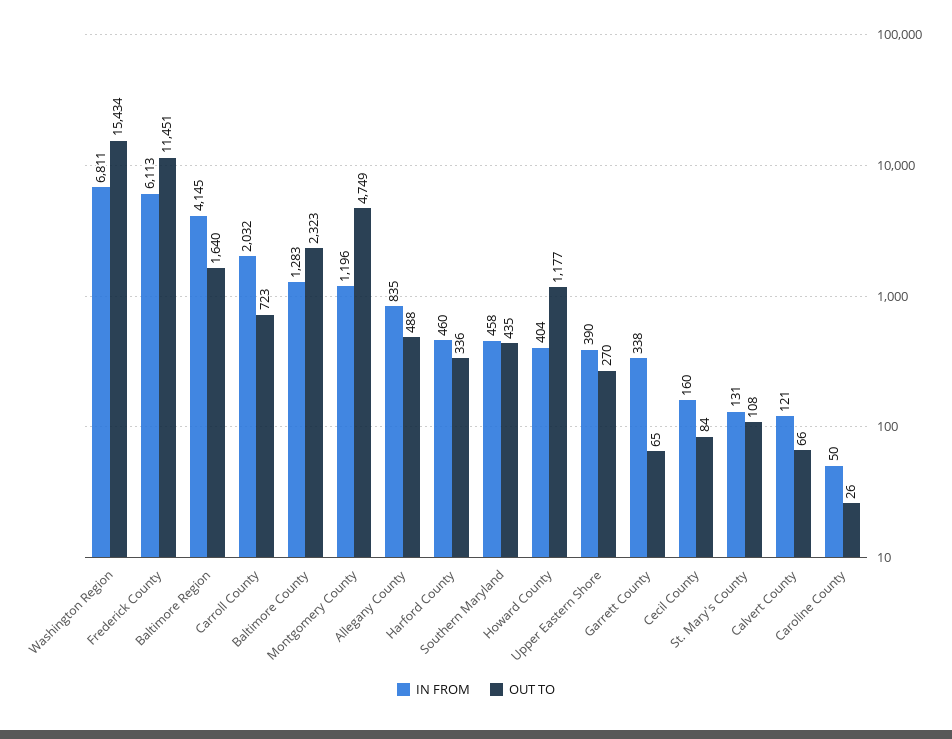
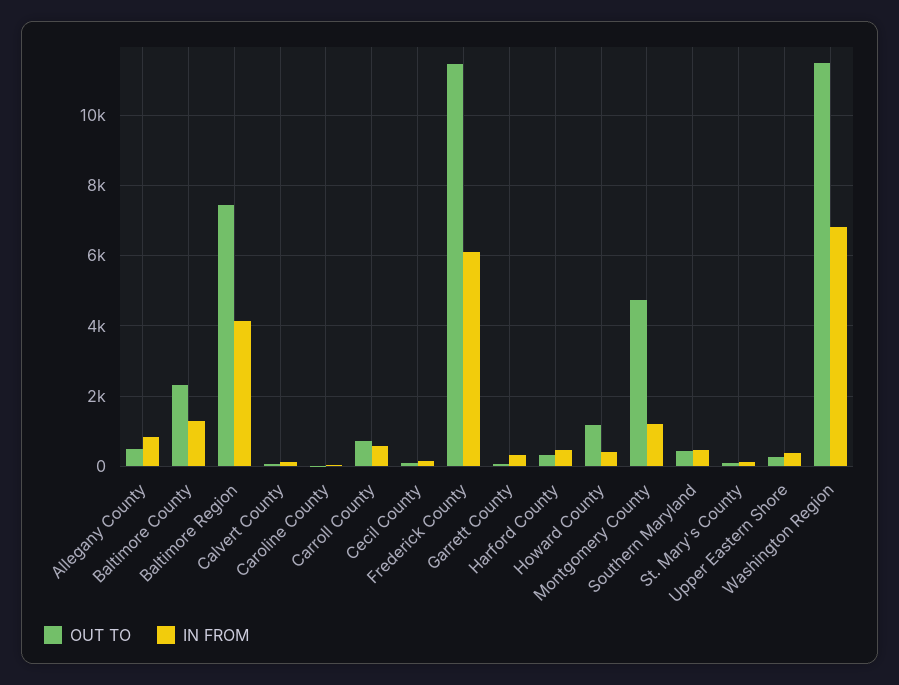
  {
    "IN FROM": {
      "Washington Region": 6811,
      "Frederick County": 6113,
      "Baltimore Region": 4145,
-     "Carroll County": 2032,
+     "Carroll County": 600,
      "Baltimore County": 1283,
      "Montgomery County": 1196,
      "Allegany County": 835,
      "Harford County": 460,
      "Southern Maryland": 458,
      "Howard County": 404,
      "Upper Eastern Shore": 390,
      "Garrett County": 338,
      "Cecil County": 160,
      "St. Mary's County": 131,
      "Calvert County": 121,
      "Caroline County": 50
    },
    "OUT TO": {
-     "Washington Region": 15434,
+     "Washington Region": 11400,
      "Frederick County": 11451,
-     "Baltimore Region": 1640,
+     "Baltimore Region": 7400,
      "Carroll County": 723,
      "Baltimore County": 2323,
      "Montgomery County": 4749,
      "Allegany County": 488,
      "Harford County": 336,
      "Southern Maryland": 435,
      "Howard County": 1177,
      "Upper Eastern Shore": 270,
      "Garrett County": 65,
      "Cecil County": 84,
      "St. Mary's County": 108,
      "Calvert County": 66,
      "Caroline County": 26
    }
  }

